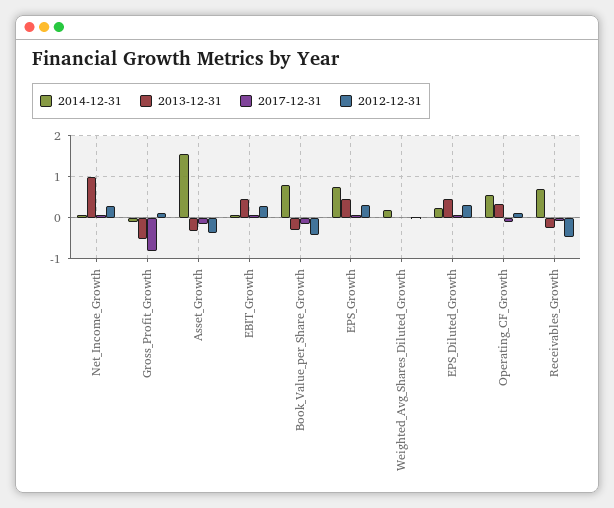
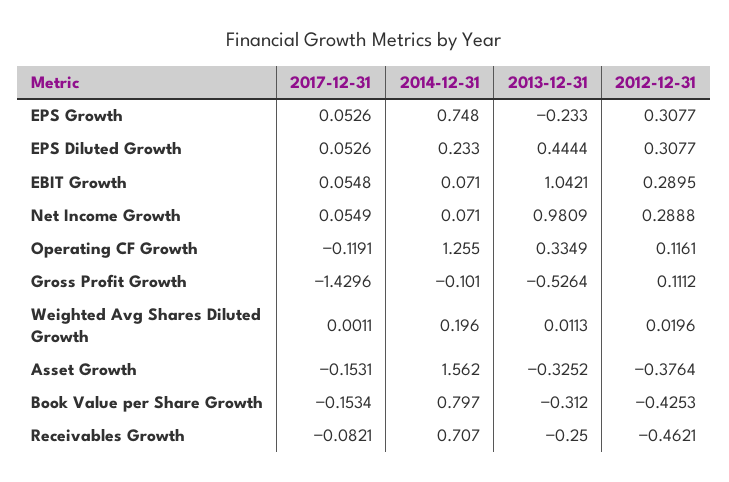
  {
    "2014-12-31": {
      "Net_Income_Growth": 0.071,
      "Gross_Profit_Growth": -0.101,
      "Asset_Growth": 1.562,
      "EBIT_Growth": 0.071,
      "Book_Value_per_Share_Growth": 0.797,
      "EPS_Growth": 0.748,
      "Weighted_Avg_Shares_Diluted_Growth": 0.196,
      "EPS_Diluted_Growth": 0.233,
-     "Operating_CF_Growth": 0.6,
+     "Operating_CF_Growth": 1.255,
      "Receivables_Growth": 0.707
    },
    "2013-12-31": {
      "Net_Income_Growth": 0.9809,
      "Gross_Profit_Growth": -0.5264,
      "Asset_Growth": -0.3252,
-     "EBIT_Growth": 0.4,
+     "EBIT_Growth": 1.0421,
      "Book_Value_per_Share_Growth": -0.312,
-     "EPS_Growth": 0.4,
+     "EPS_Growth": -0.233,
      "Weighted_Avg_Shares_Diluted_Growth": 0.0113,
      "EPS_Diluted_Growth": 0.4444,
      "Operating_CF_Growth": 0.3349,
      "Receivables_Growth": -0.25
    },
    "2017-12-31": {
      "Net_Income_Growth": 0.0549,
-     "Gross_Profit_Growth": -0.8,
+     "Gross_Profit_Growth": -1.4296,
      "Asset_Growth": -0.1531,
      "EBIT_Growth": 0.0548,
      "Book_Value_per_Share_Growth": -0.1534,
      "EPS_Growth": 0.0526,
      "Weighted_Avg_Shares_Diluted_Growth": 0.0011,
      "EPS_Diluted_Growth": 0.0526,
      "Operating_CF_Growth": -0.1191,
      "Receivables_Growth": -0.0821
    },
    "2012-12-31": {
      "Net_Income_Growth": 0.2888,
      "Gross_Profit_Growth": 0.1112,
      "Asset_Growth": -0.3764,
      "EBIT_Growth": 0.2895,
      "Book_Value_per_Share_Growth": -0.4253,
      "EPS_Growth": 0.3077,
      "Weighted_Avg_Shares_Diluted_Growth": 0.0196,
      "EPS_Diluted_Growth": 0.3077,
      "Operating_CF_Growth": 0.1161,
      "Receivables_Growth": -0.4621
    }
  }

